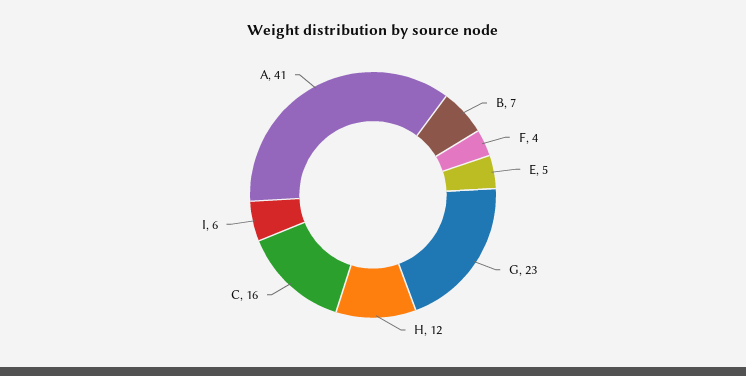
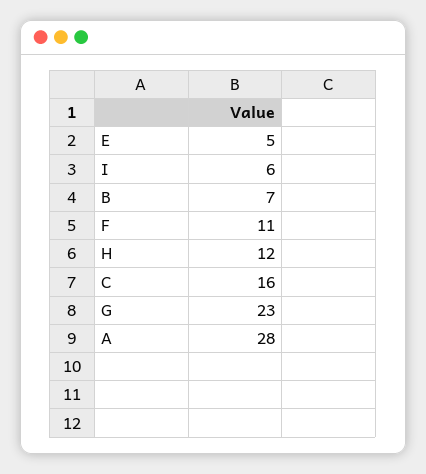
  {
    "B": 7,
-   "F": 4,
+   "F": 11,
    "E": 5,
    "G": 23,
    "H": 12,
    "C": 16,
    "I": 6,
-   "A": 41
+   "A": 28
  }

